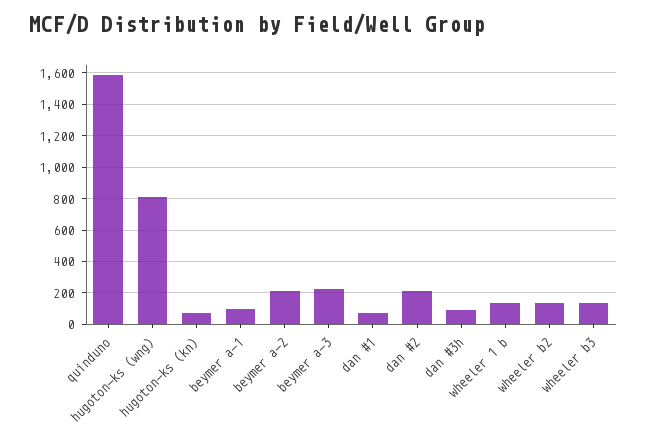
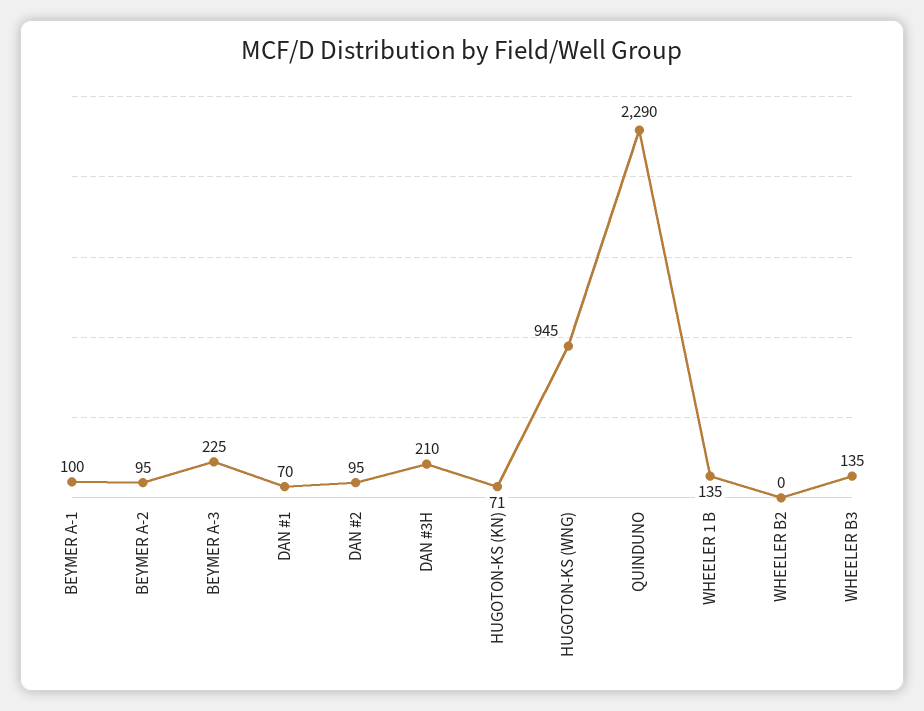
  {
-   "quinduno": 1600,
+   "quinduno": 2290,
-   "hugoton-ks (wng)": 800,
+   "hugoton-ks (wng)": 945,
    "hugoton-ks (kn)": 71,
    "beymer a-1": 100,
-   "beymer a-2": 200,
+   "beymer a-2": 95,
    "beymer a-3": 225,
    "dan #1": 70,
-   "dan #2": 200,
+   "dan #2": 95,
-   "dan #3h": 100,
+   "dan #3h": 210,
    "wheeler 1 b": 135,
-   "wheeler b2": 150,
+   "wheeler b2": 0,
    "wheeler b3": 135
  }

